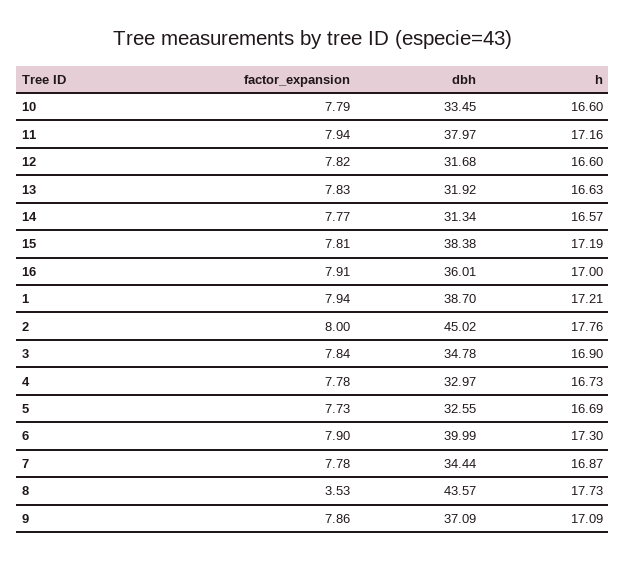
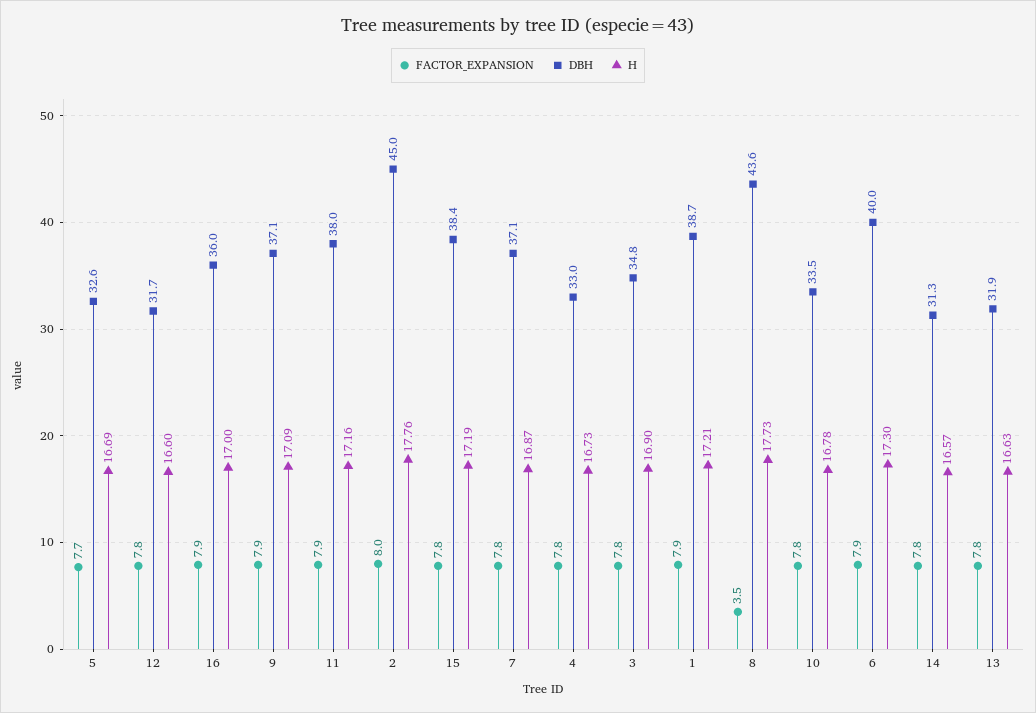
  {
    "factor_expansion": {
      "10": 7.79,
      "11": 7.94,
      "12": 7.82,
      "13": 7.83,
      "14": 7.77,
      "15": 7.81,
      "16": 7.91,
      "1": 7.94,
      "2": 8,
      "3": 7.84,
      "4": 7.78,
      "5": 7.73,
      "6": 7.9,
      "7": 7.78,
      "8": 3.53,
      "9": 7.86
    },
    "dbh": {
      "10": 33.45,
      "11": 37.97,
      "12": 31.68,
      "13": 31.92,
      "14": 31.34,
      "15": 38.38,
      "16": 36.01,
      "1": 38.7,
      "2": 45.02,
      "3": 34.78,
      "4": 32.97,
      "5": 32.55,
      "6": 39.99,
-     "7": 34.44,
+     "7": 37.1,
      "8": 43.57,
      "9": 37.09
    },
    "h": {
-     "10": 16.6,
+     "10": 16.78,
      "11": 17.16,
      "12": 16.6,
      "13": 16.63,
      "14": 16.57,
      "15": 17.19,
      "16": 17,
      "1": 17.21,
      "2": 17.76,
      "3": 16.9,
      "4": 16.73,
      "5": 16.69,
      "6": 17.3,
      "7": 16.87,
      "8": 17.73,
      "9": 17.09
    }
  }

